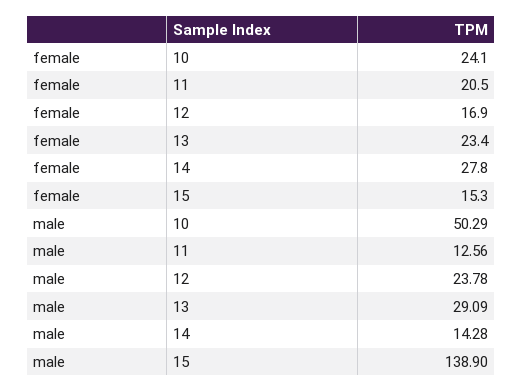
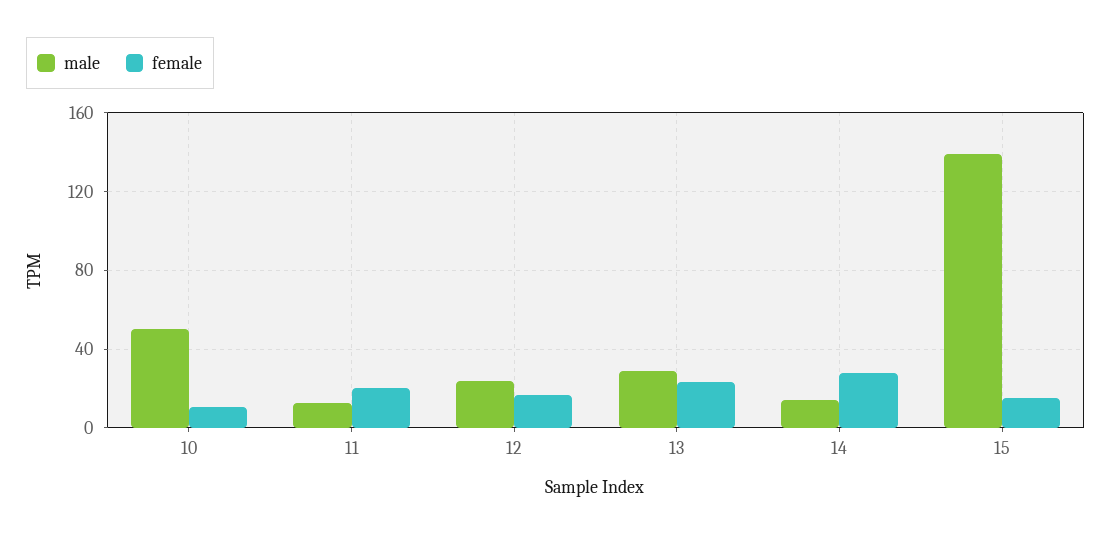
  {
    "female": {
-     "10": 24.1,
+     "10": 10,
      "11": 20.5,
      "12": 16.9,
      "13": 23.4,
      "14": 27.8,
      "15": 15.3
    },
    "male": {
      "10": 50.29,
      "11": 12.56,
      "12": 23.78,
      "13": 29.09,
      "14": 14.28,
      "15": 138.9
    }
  }

